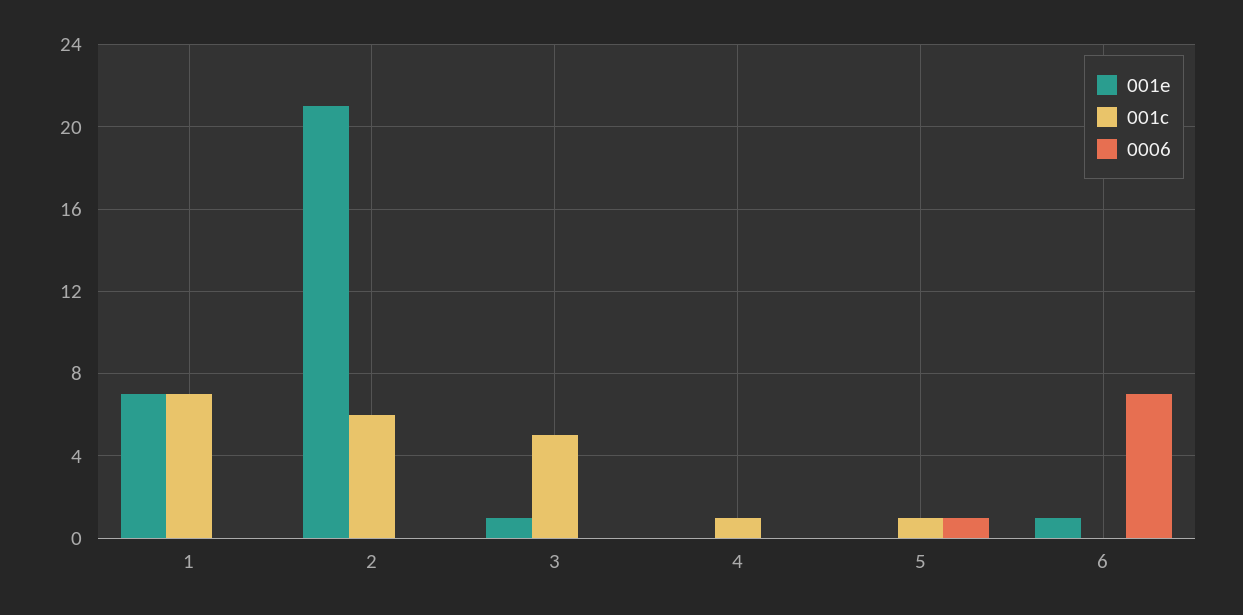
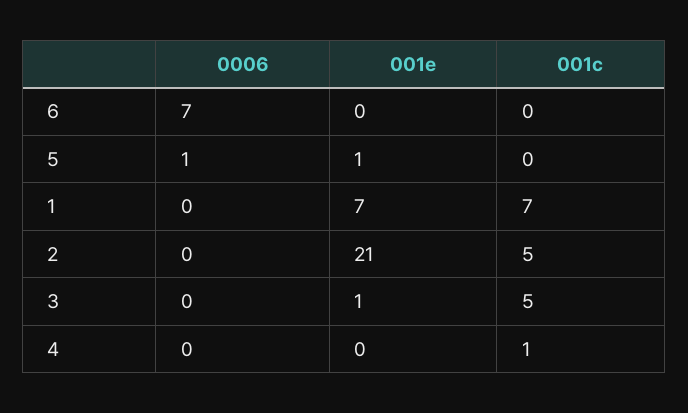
  {
    "001e": {
      "1": 7,
      "2": 21,
      "3": 1,
      "4": 0,
-     "5": 0,
+     "5": 1,
-     "6": 1
+     "6": 0
    },
    "001c": {
      "1": 7,
-     "2": 6,
+     "2": 5,
      "3": 5,
      "4": 1,
-     "5": 1,
+     "5": 0,
      "6": 0
    },
    "0006": {
      "1": 0,
      "2": 0,
      "3": 0,
      "4": 0,
      "5": 1,
      "6": 7
    }
  }

